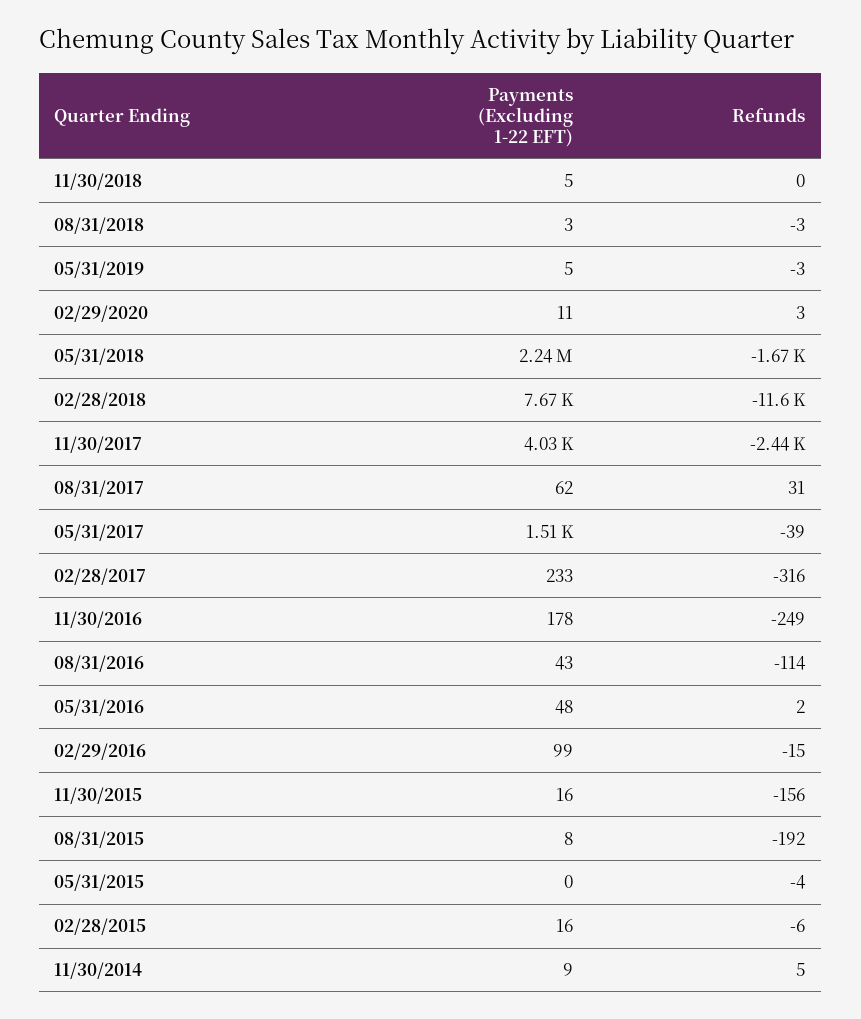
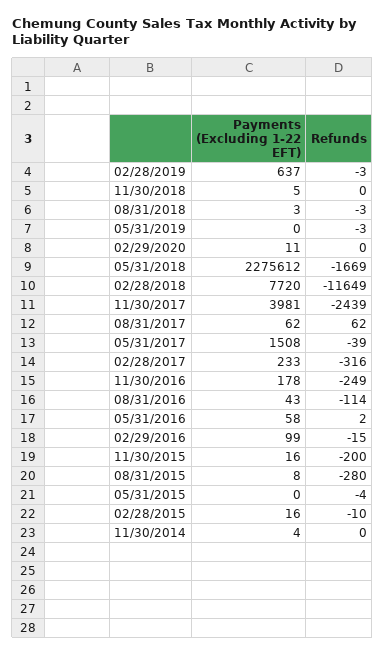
  {
    "Payments (Excluding 1-22 EFT)": {
      "11/30/2018": 5,
      "08/31/2018": 3,
-     "05/31/2019": 5,
+     "05/31/2019": 0,
      "02/29/2020": 11,
-     "05/31/2018": 2240000,
+     "05/31/2018": 2275612,
-     "02/28/2018": 7670,
+     "02/28/2018": 7720,
-     "11/30/2017": 4030,
+     "11/30/2017": 3981,
      "08/31/2017": 62,
      "05/31/2017": 1508,
      "02/28/2017": 233,
      "11/30/2016": 178,
      "08/31/2016": 43,
-     "05/31/2016": 48,
+     "05/31/2016": 58,
      "02/29/2016": 99,
      "11/30/2015": 16,
      "08/31/2015": 8,
      "05/31/2015": 0,
      "02/28/2015": 16,
-     "11/30/2014": 9
+     "11/30/2014": 4,
+     "02/28/2019": 637
    },
    "Refunds": {
      "11/30/2018": 0,
      "08/31/2018": -3,
      "05/31/2019": -3,
-     "02/29/2020": 3,
+     "02/29/2020": 0,
      "05/31/2018": -1669,
      "02/28/2018": -11649,
      "11/30/2017": -2439,
-     "08/31/2017": 31,
+     "08/31/2017": 62,
      "05/31/2017": -39,
      "02/28/2017": -316,
      "11/30/2016": -249,
      "08/31/2016": -114,
      "05/31/2016": 2,
      "02/29/2016": -15,
-     "11/30/2015": -156,
+     "11/30/2015": -200,
-     "08/31/2015": -192,
+     "08/31/2015": -280,
      "05/31/2015": -4,
-     "02/28/2015": -6,
+     "02/28/2015": -10,
-     "11/30/2014": 5
+     "11/30/2014": 0,
+     "02/28/2019": -3
    }
  }

